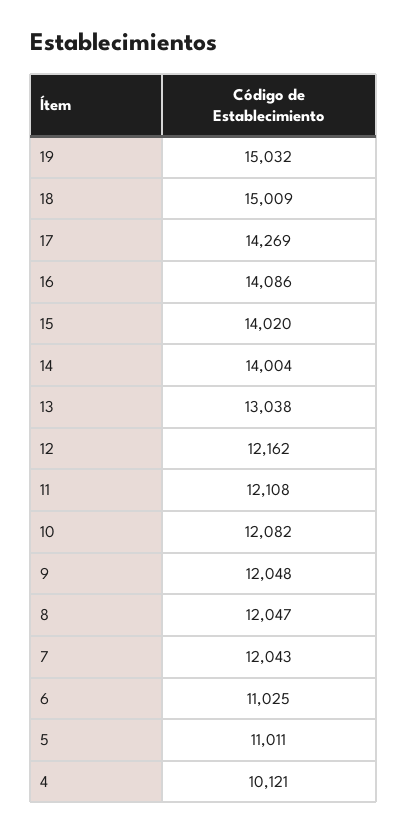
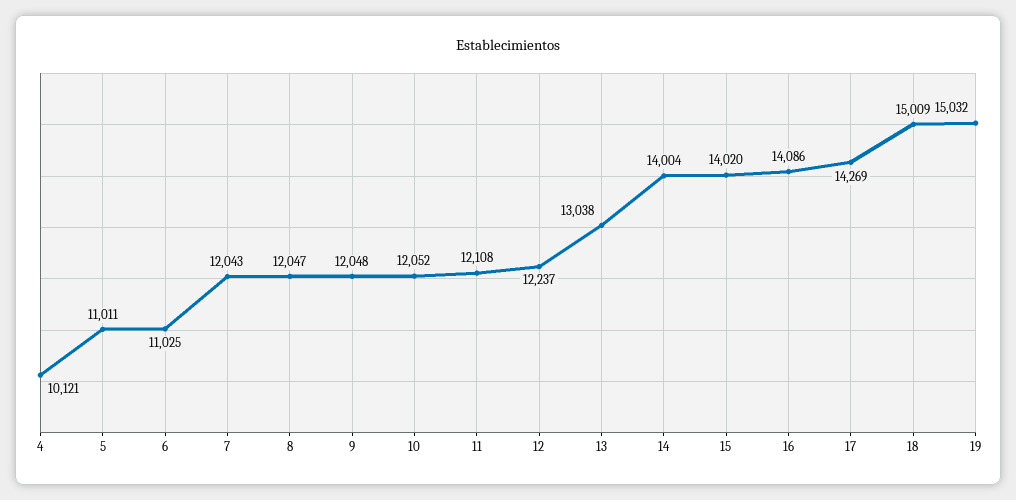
  {
    "19": 15032,
    "18": 15009,
    "17": 14269,
    "16": 14086,
    "15": 14020,
    "14": 14004,
    "13": 13038,
-   "12": 12162,
+   "12": 12237,
    "11": 12108,
-   "10": 12082,
+   "10": 12052,
    "9": 12048,
    "8": 12047,
    "7": 12043,
    "6": 11025,
    "5": 11011,
    "4": 10121
  }

